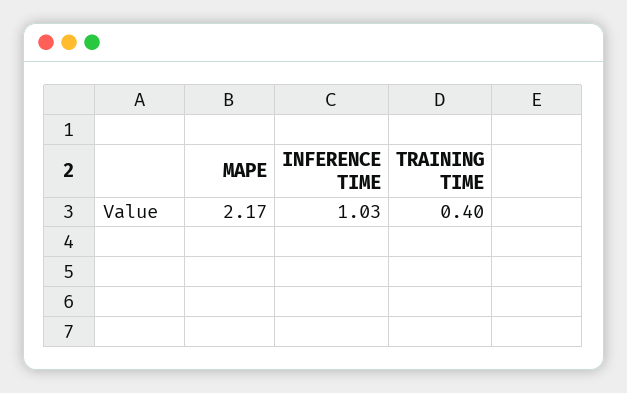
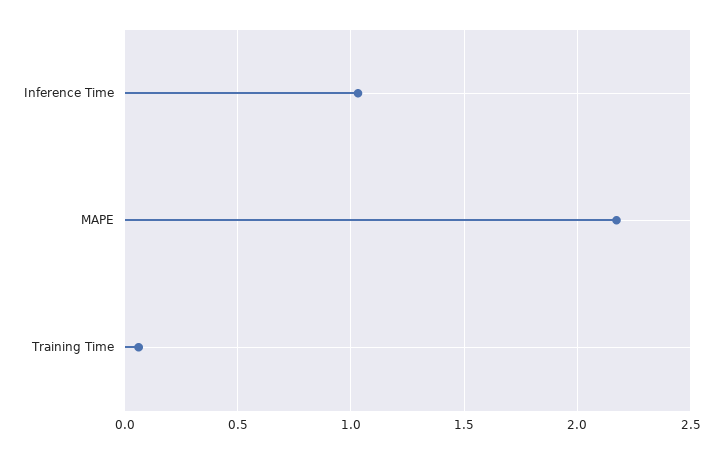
  {
    "MAPE": 2.17,
    "INFERENCE TIME": 1.03,
-   "TRAINING TIME": 0.4
+   "TRAINING TIME": 0.05
  }

